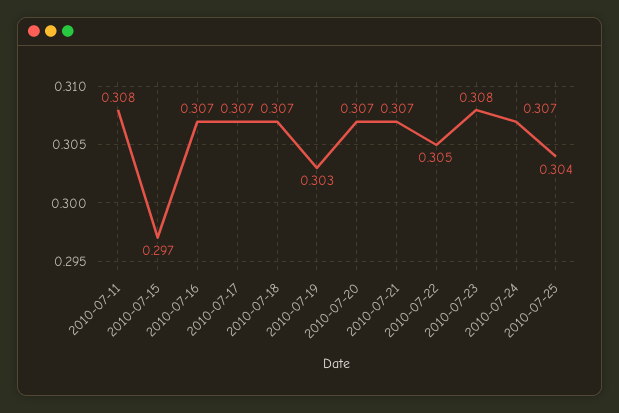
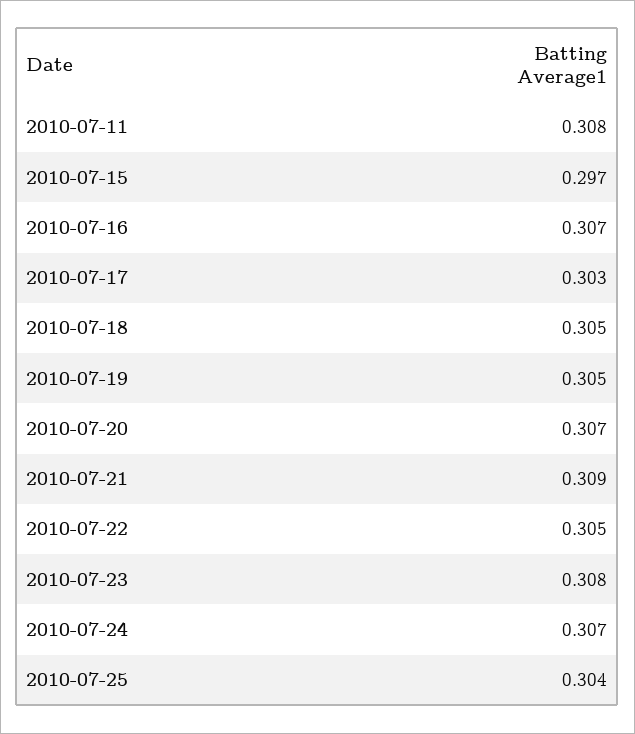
  {
    "2010-07-11": 0.308,
    "2010-07-15": 0.297,
    "2010-07-16": 0.307,
-   "2010-07-17": 0.307,
+   "2010-07-17": 0.303,
-   "2010-07-18": 0.307,
+   "2010-07-18": 0.305,
-   "2010-07-19": 0.303,
+   "2010-07-19": 0.305,
    "2010-07-20": 0.307,
-   "2010-07-21": 0.307,
+   "2010-07-21": 0.309,
    "2010-07-22": 0.305,
    "2010-07-23": 0.308,
    "2010-07-24": 0.307,
    "2010-07-25": 0.304
  }

